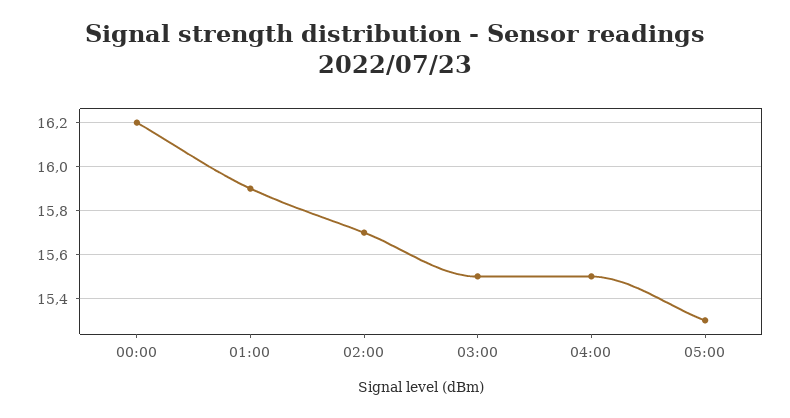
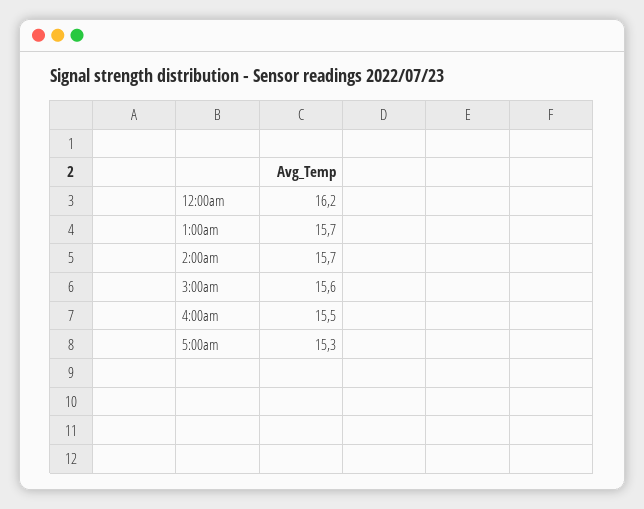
  {
    "00:00": 16.2,
-   "01:00": 15.9,
+   "01:00": 15.7,
    "02:00": 15.7,
-   "03:00": 15.5,
+   "03:00": 15.6,
    "04:00": 15.5,
    "05:00": 15.3
  }

